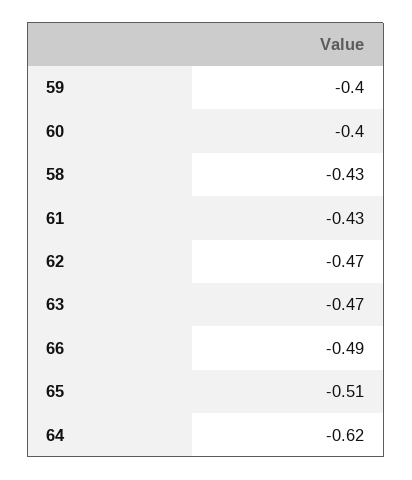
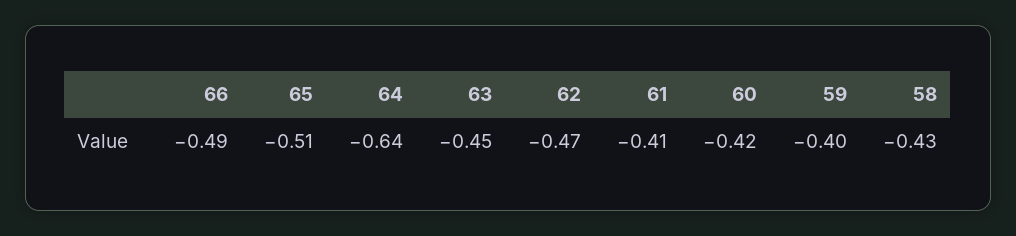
  {
    "59": -0.4,
-   "60": -0.4,
+   "60": -0.42,
    "58": -0.43,
-   "61": -0.43,
+   "61": -0.41,
    "62": -0.47,
-   "63": -0.47,
+   "63": -0.45,
    "66": -0.49,
    "65": -0.51,
-   "64": -0.62
+   "64": -0.64
  }

